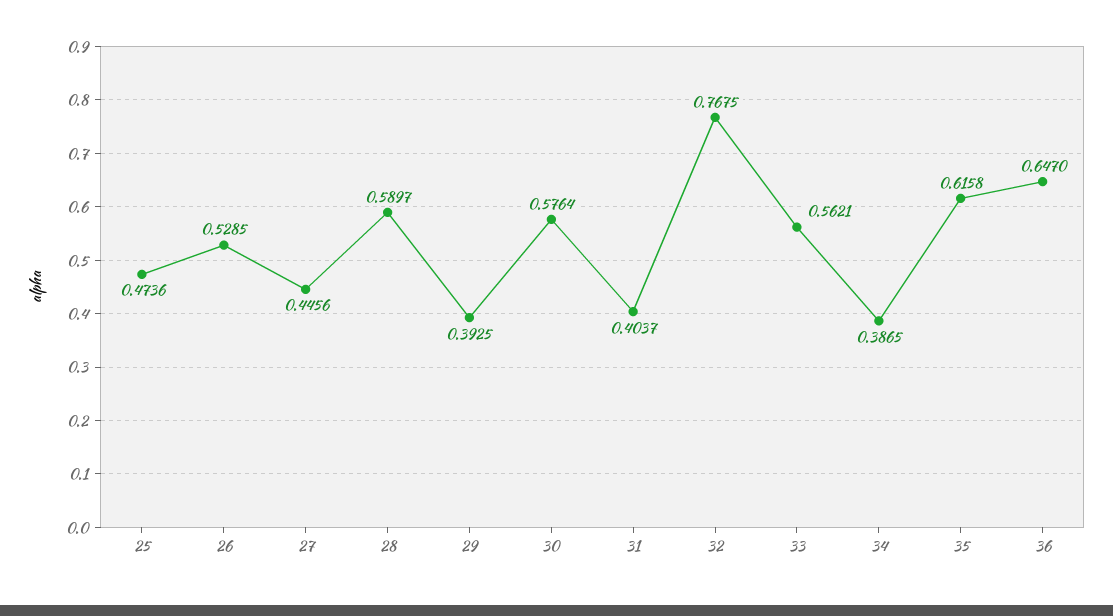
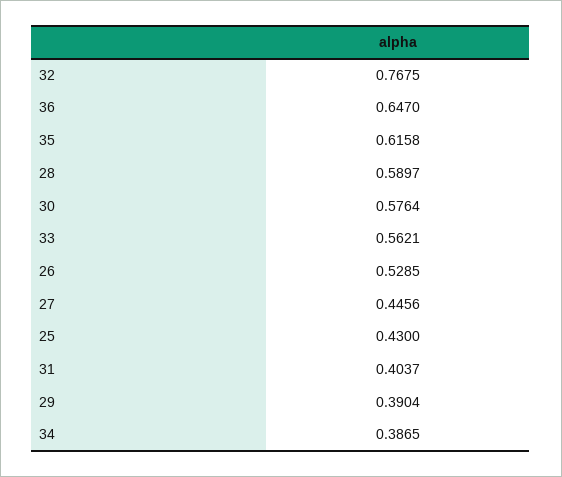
  {
-   "25": 0.4736,
+   "25": 0.43,
    "26": 0.5285,
    "27": 0.4456,
    "28": 0.5897,
-   "29": 0.3925,
+   "29": 0.3904,
    "30": 0.5764,
    "31": 0.4037,
    "32": 0.7675,
    "33": 0.5621,
    "34": 0.3865,
    "35": 0.6158,
    "36": 0.647
  }

